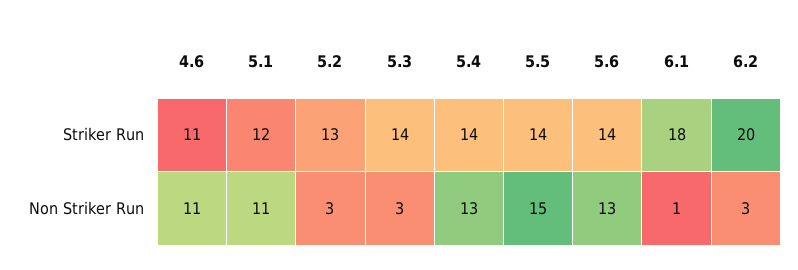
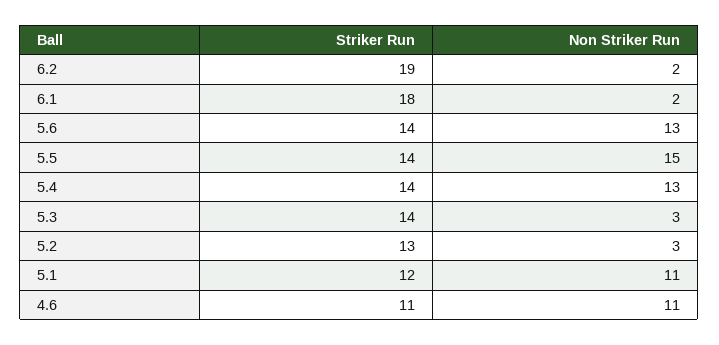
  {
    "4.6": {
      "Striker Run": 11,
      "Non Striker Run": 11
    },
    "5.1": {
      "Striker Run": 12,
      "Non Striker Run": 11
    },
    "5.2": {
      "Striker Run": 13,
      "Non Striker Run": 3
    },
    "5.3": {
      "Striker Run": 14,
      "Non Striker Run": 3
    },
    "5.4": {
      "Striker Run": 14,
      "Non Striker Run": 13
    },
    "5.5": {
      "Striker Run": 14,
      "Non Striker Run": 15
    },
    "5.6": {
      "Striker Run": 14,
      "Non Striker Run": 13
    },
    "6.1": {
      "Striker Run": 18,
-     "Non Striker Run": 1
+     "Non Striker Run": 2
    },
    "6.2": {
-     "Striker Run": 20,
+     "Striker Run": 19,
-     "Non Striker Run": 3
+     "Non Striker Run": 2
    }
  }

